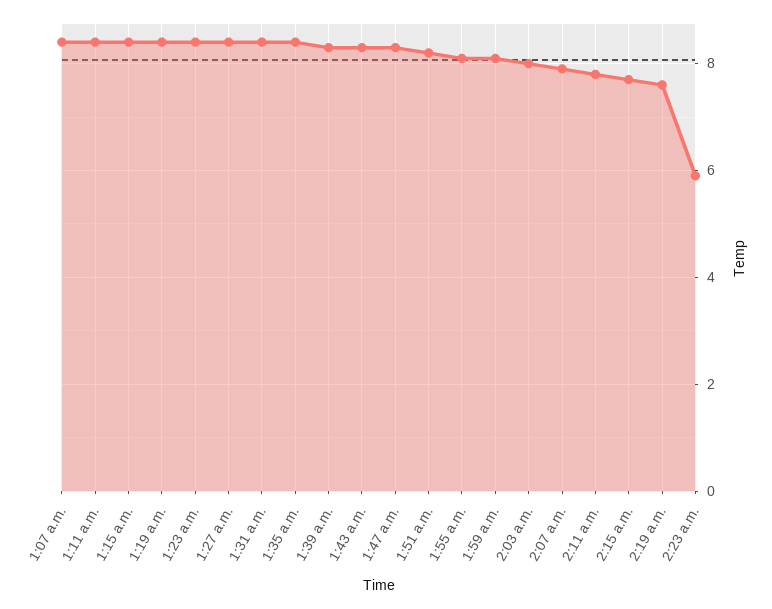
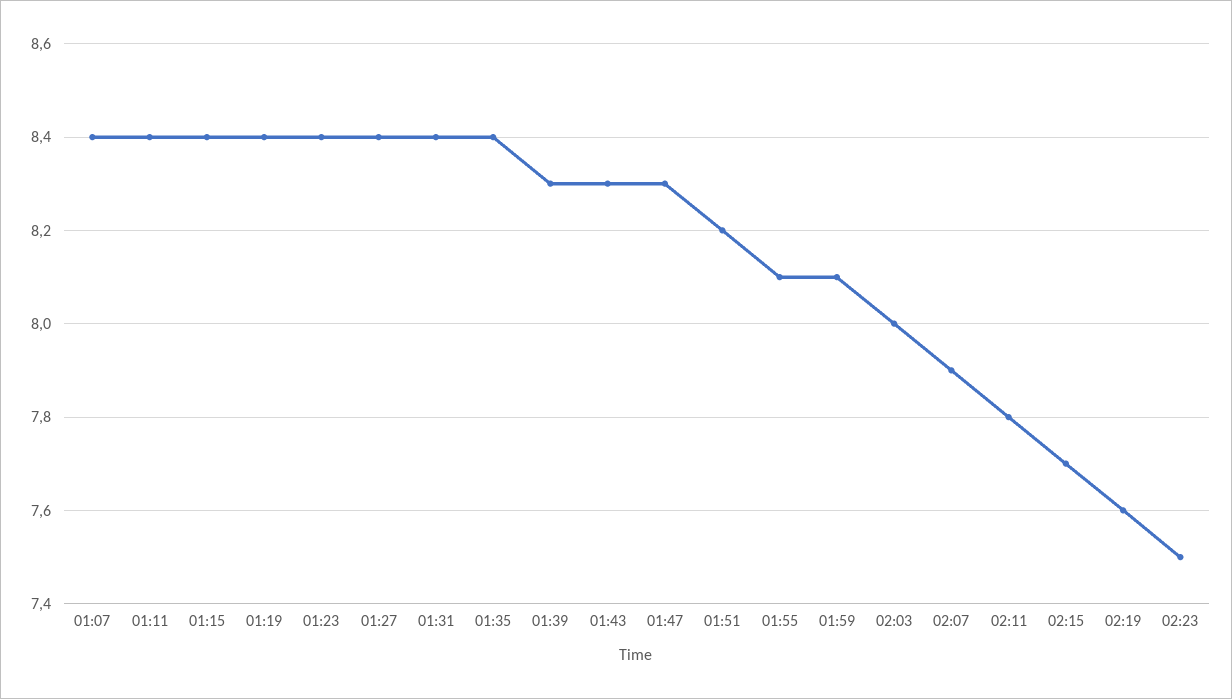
  {
    "1:07 a.m.": 8.4,
    "1:11 a.m.": 8.4,
    "1:15 a.m.": 8.4,
    "1:19 a.m.": 8.4,
    "1:23 a.m.": 8.4,
    "1:27 a.m.": 8.4,
    "1:31 a.m.": 8.4,
    "1:35 a.m.": 8.4,
    "1:39 a.m.": 8.3,
    "1:43 a.m.": 8.3,
    "1:47 a.m.": 8.3,
    "1:51 a.m.": 8.2,
    "1:55 a.m.": 8.1,
    "1:59 a.m.": 8.1,
    "2:03 a.m.": 8,
    "2:07 a.m.": 7.9,
    "2:11 a.m.": 7.8,
    "2:15 a.m.": 7.7,
    "2:19 a.m.": 7.6,
-   "2:23 a.m.": 6
+   "2:23 a.m.": 7.5
  }

